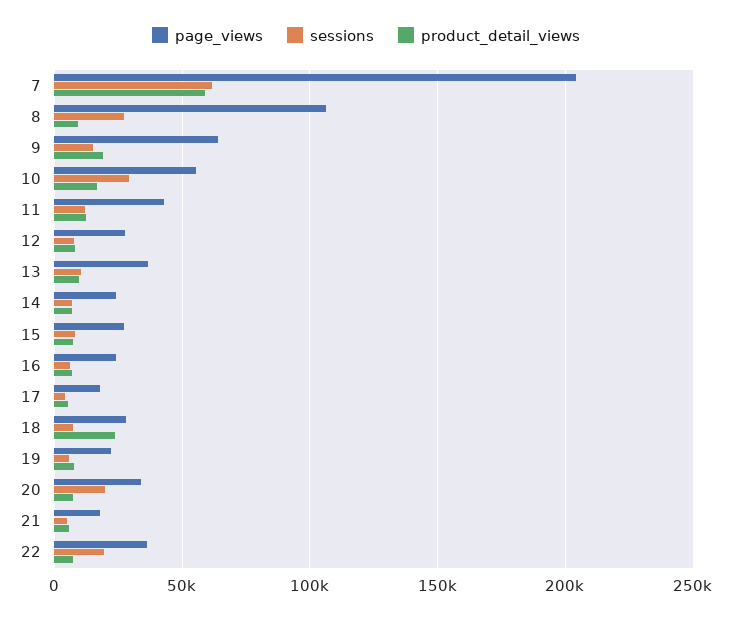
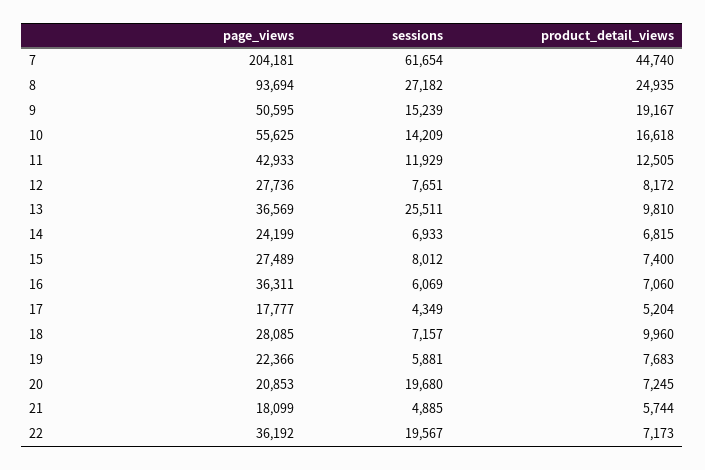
  {
    "page_views": {
      "7": 204181,
-     "8": 105000,
+     "8": 93694,
-     "9": 65000,
+     "9": 50595,
      "10": 55625,
      "11": 42933,
      "12": 27736,
      "13": 36569,
      "14": 24199,
      "15": 27489,
-     "16": 25000,
+     "16": 36311,
      "17": 17777,
      "18": 28085,
      "19": 22366,
-     "20": 35000,
+     "20": 20853,
      "21": 18099,
      "22": 36192
    },
    "sessions": {
      "7": 61654,
      "8": 27182,
      "9": 15239,
-     "10": 30000,
+     "10": 14209,
      "11": 11929,
      "12": 7651,
-     "13": 10000,
+     "13": 25511,
      "14": 6933,
      "15": 8012,
      "16": 6069,
      "17": 4349,
      "18": 7157,
      "19": 5881,
      "20": 19680,
      "21": 4885,
      "22": 19567
    },
    "product_detail_views": {
-     "7": 60000,
+     "7": 44740,
-     "8": 10000,
+     "8": 24935,
      "9": 19167,
      "10": 16618,
      "11": 12505,
      "12": 8172,
      "13": 9810,
      "14": 6815,
      "15": 7400,
      "16": 7060,
      "17": 5204,
-     "18": 25000,
+     "18": 9960,
      "19": 7683,
      "20": 7245,
      "21": 5744,
      "22": 7173
    }
  }

